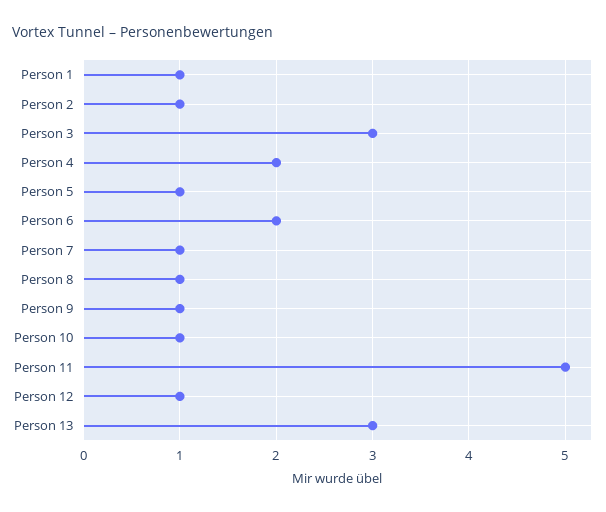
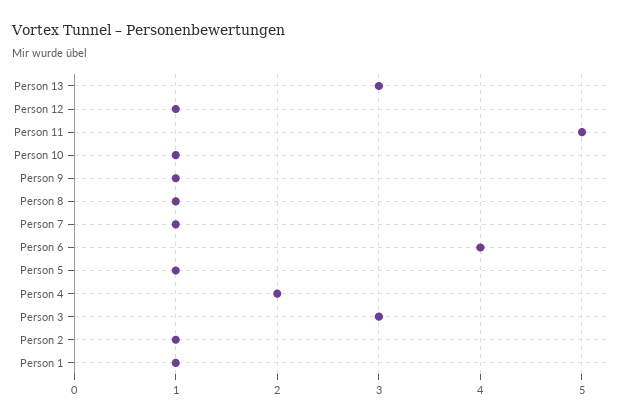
  {
    "Person 1": 1,
    "Person 2": 1,
    "Person 3": 3,
    "Person 4": 2,
    "Person 5": 1,
-   "Person 6": 2,
+   "Person 6": 4,
    "Person 7": 1,
    "Person 8": 1,
    "Person 9": 1,
    "Person 10": 1,
    "Person 11": 5,
    "Person 12": 1,
    "Person 13": 3
  }

